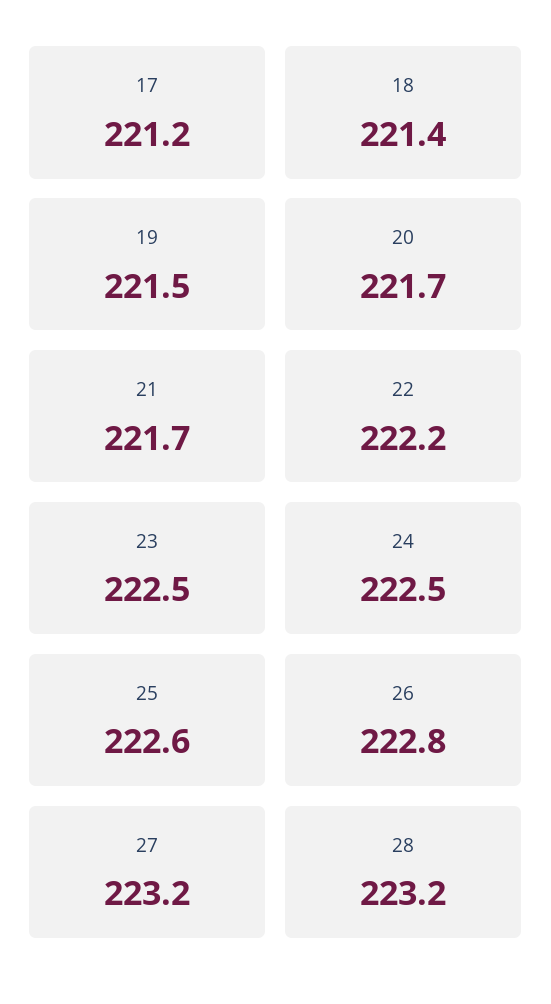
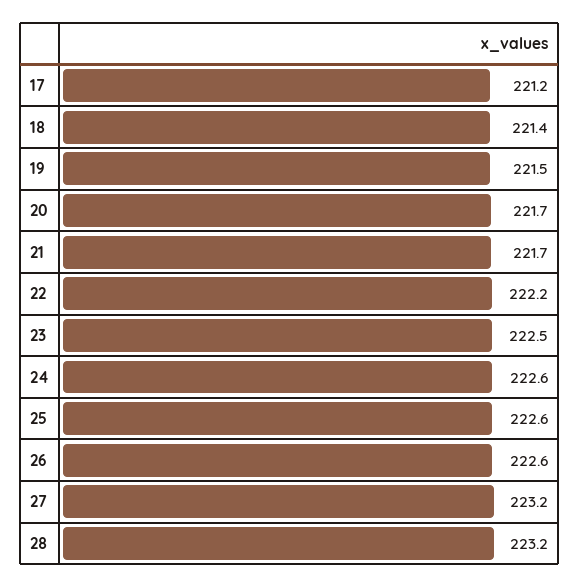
  {
    "17": 221.2,
    "18": 221.4,
    "19": 221.5,
    "20": 221.7,
    "21": 221.7,
    "22": 222.2,
    "23": 222.5,
-   "24": 222.5,
+   "24": 222.6,
    "25": 222.6,
-   "26": 222.8,
+   "26": 222.6,
    "27": 223.2,
    "28": 223.2
  }

